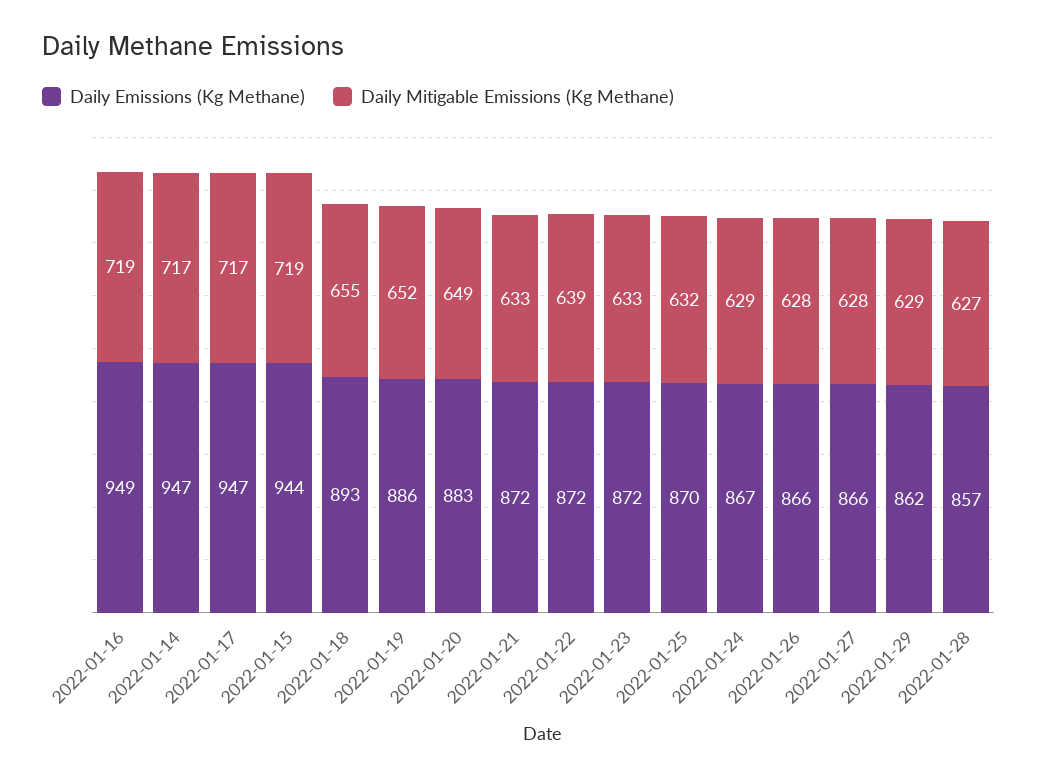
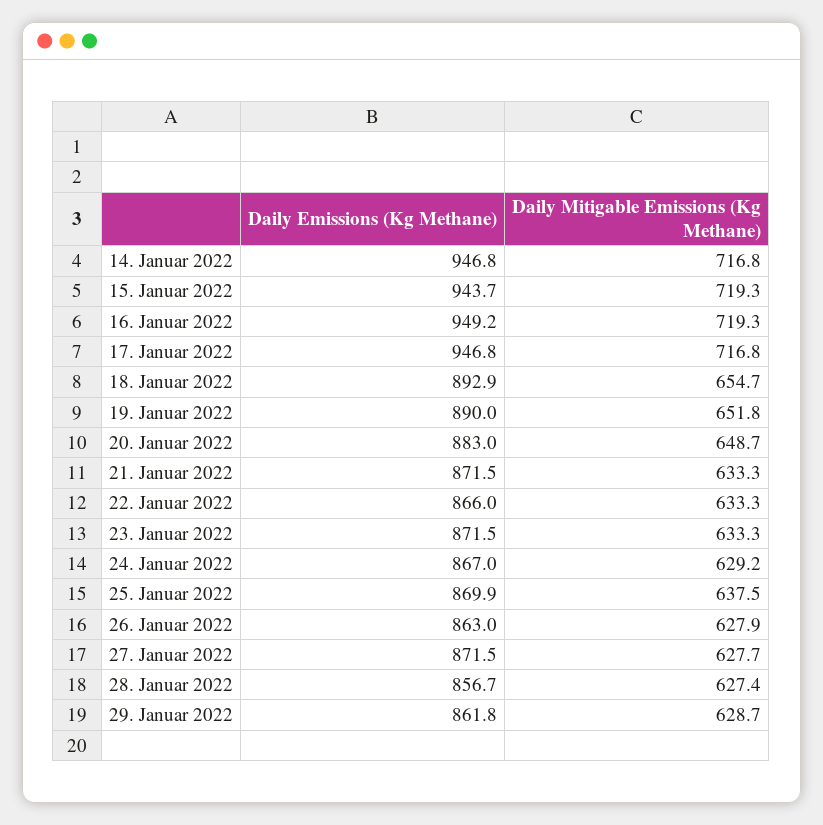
  {
    "Daily Emissions (Kg Methane)": {
      "2022-01-16": 949.2,
      "2022-01-14": 946.8,
      "2022-01-17": 946.8,
      "2022-01-15": 943.7,
      "2022-01-18": 892.9,
-     "2022-01-19": 886,
+     "2022-01-19": 890,
      "2022-01-20": 883,
      "2022-01-21": 871.5,
-     "2022-01-22": 872,
+     "2022-01-22": 866,
      "2022-01-23": 871.5,
      "2022-01-25": 869.9,
      "2022-01-24": 867,
-     "2022-01-26": 866,
+     "2022-01-26": 863,
-     "2022-01-27": 866,
+     "2022-01-27": 871.5,
      "2022-01-29": 861.8,
      "2022-01-28": 856.7
    },
    "Daily Mitigable Emissions (Kg Methane)": {
      "2022-01-16": 719.3,
      "2022-01-14": 716.8,
      "2022-01-17": 716.8,
      "2022-01-15": 719.3,
      "2022-01-18": 654.7,
      "2022-01-19": 651.8,
      "2022-01-20": 648.7,
      "2022-01-21": 633.3,
-     "2022-01-22": 639,
+     "2022-01-22": 633.3,
      "2022-01-23": 633.3,
-     "2022-01-25": 632,
+     "2022-01-25": 637.5,
      "2022-01-24": 629.2,
      "2022-01-26": 627.9,
      "2022-01-27": 627.7,
      "2022-01-29": 628.7,
      "2022-01-28": 627.4
    }
  }

